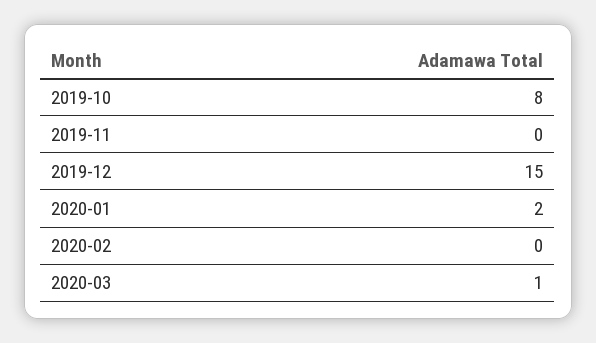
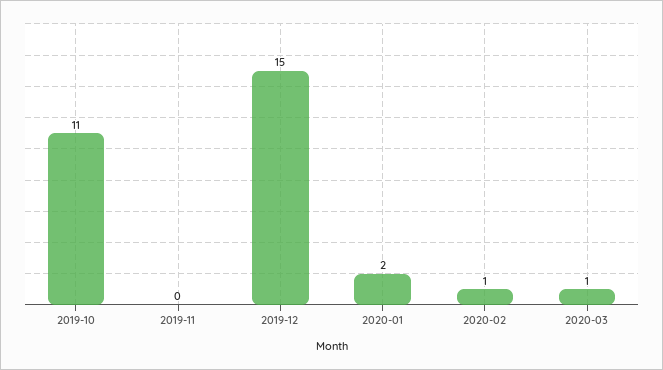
  {
-   "2019-10": 8,
+   "2019-10": 11,
    "2019-11": 0,
    "2019-12": 15,
    "2020-01": 2,
-   "2020-02": 0,
+   "2020-02": 1,
    "2020-03": 1
  }

